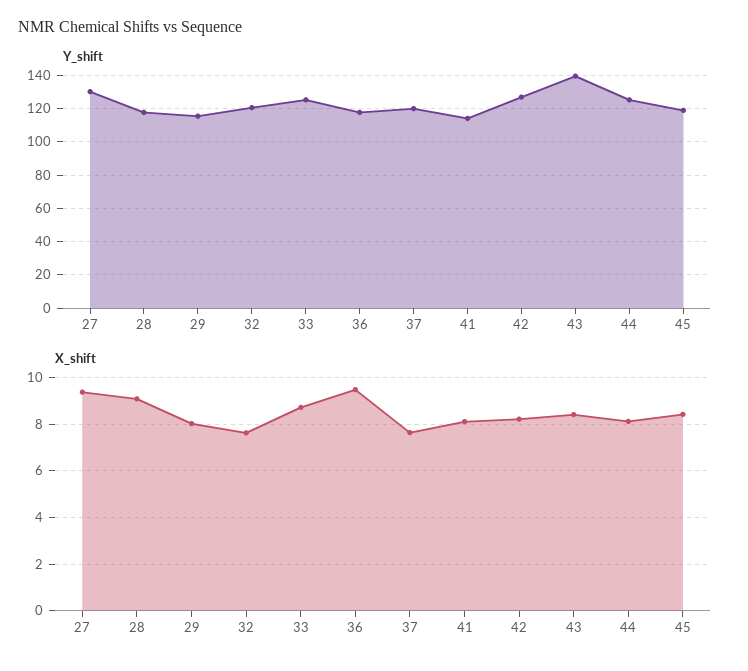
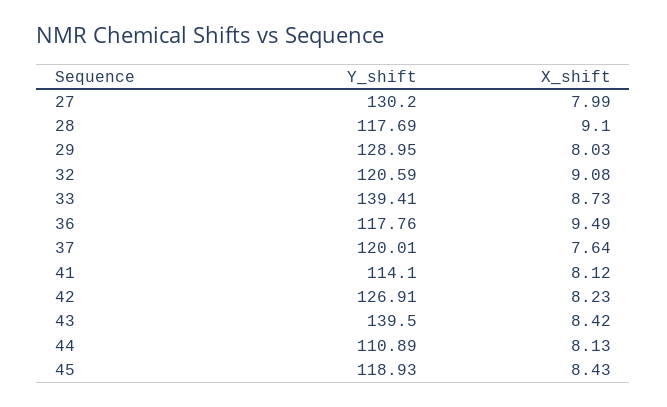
  {
    "Y_shift": {
      "27": 130.2,
      "28": 117.69,
-     "29": 115,
+     "29": 128.95,
      "32": 120.59,
-     "33": 125,
+     "33": 139.41,
      "36": 117.76,
      "37": 120.01,
      "41": 114.1,
      "42": 126.91,
      "43": 139.5,
-     "44": 125,
+     "44": 110.89,
      "45": 118.93
    },
    "X_shift": {
-     "27": 9.5,
+     "27": 7.99,
      "28": 9.1,
      "29": 8.03,
-     "32": 7.5,
+     "32": 9.08,
      "33": 8.73,
      "36": 9.49,
      "37": 7.64,
      "41": 8.12,
      "42": 8.23,
      "43": 8.42,
      "44": 8.13,
      "45": 8.43
    }
  }

